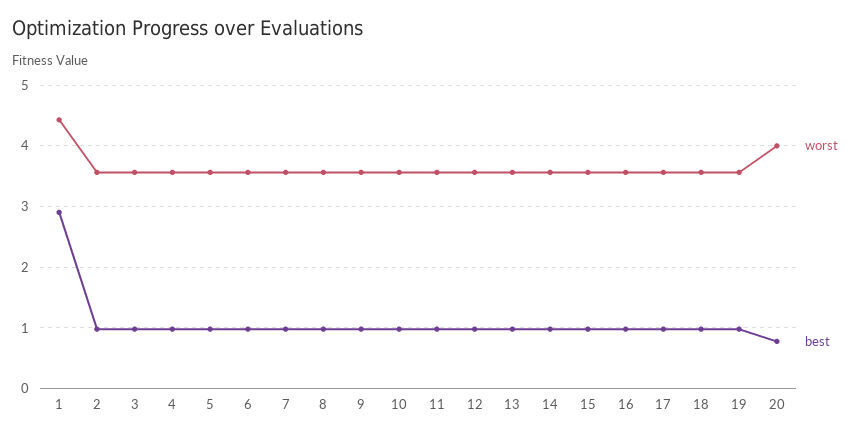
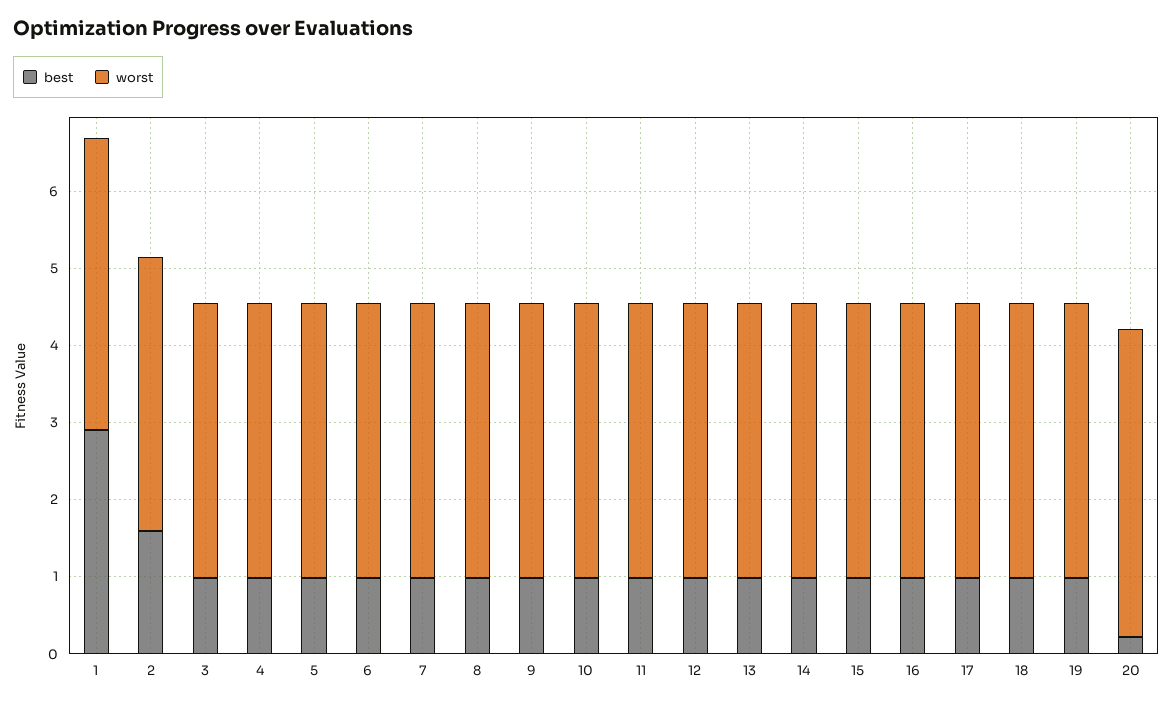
  {
    "worst": {
-     "1": 4.4,
+     "1": 3.8,
      "2": 3.6,
      "3": 3.6,
      "4": 3.6,
      "5": 3.6,
      "6": 3.6,
      "7": 3.6,
      "8": 3.6,
      "9": 3.6,
      "10": 3.6,
      "11": 3.6,
      "12": 3.6,
      "13": 3.6,
      "14": 3.6,
      "15": 3.6,
      "16": 3.6,
      "17": 3.6,
      "18": 3.6,
      "19": 3.6,
      "20": 4
    },
    "best": {
      "1": 2.9,
-     "2": 1,
+     "2": 1.6,
      "3": 1,
      "4": 1,
      "5": 1,
      "6": 1,
      "7": 1,
      "8": 1,
      "9": 1,
      "10": 1,
      "11": 1,
      "12": 1,
      "13": 1,
      "14": 1,
      "15": 1,
      "16": 1,
      "17": 1,
      "18": 1,
      "19": 1,
-     "20": 0.8
+     "20": 0.2
    }
  }

